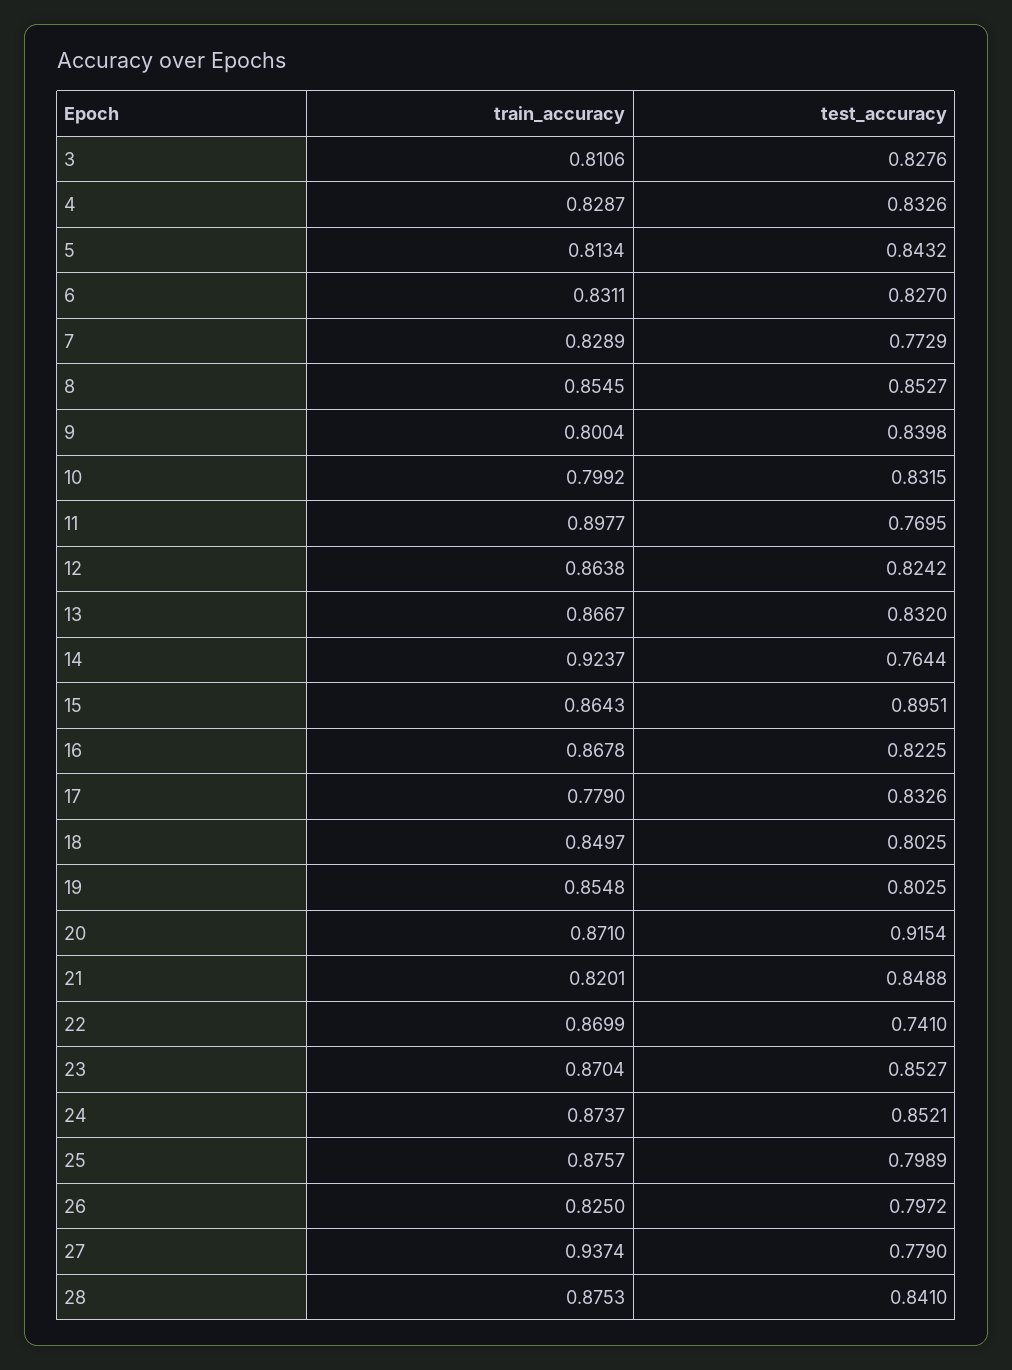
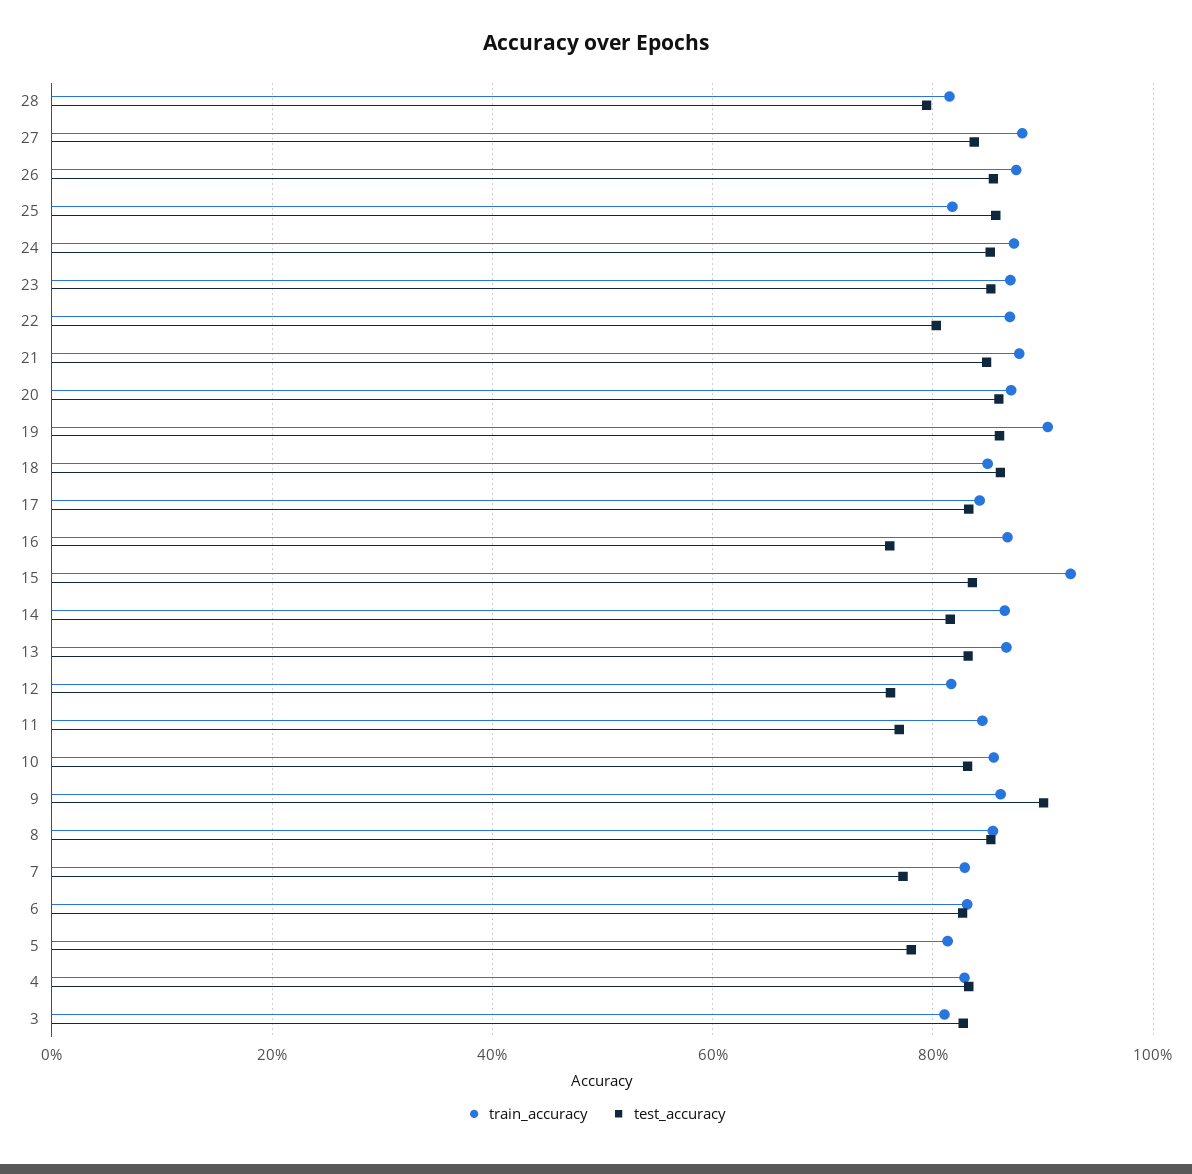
  {
    "train_accuracy": {
      "3": 0.8106,
      "4": 0.8287,
      "5": 0.8134,
      "6": 0.8311,
      "7": 0.8289,
      "8": 0.8545,
-     "9": 0.8004,
+     "9": 0.86,
-     "10": 0.7992,
+     "10": 0.86,
-     "11": 0.8977,
+     "11": 0.84,
-     "12": 0.8638,
+     "12": 0.82,
      "13": 0.8667,
-     "14": 0.9237,
+     "14": 0.86,
-     "15": 0.8643,
+     "15": 0.92,
      "16": 0.8678,
-     "17": 0.779,
+     "17": 0.84,
      "18": 0.8497,
-     "19": 0.8548,
+     "19": 0.9,
      "20": 0.871,
-     "21": 0.8201,
+     "21": 0.88,
      "22": 0.8699,
      "23": 0.8704,
      "24": 0.8737,
-     "25": 0.8757,
+     "25": 0.82,
-     "26": 0.825,
+     "26": 0.88,
-     "27": 0.9374,
+     "27": 0.88,
-     "28": 0.8753
+     "28": 0.82
    },
    "test_accuracy": {
      "3": 0.8276,
      "4": 0.8326,
-     "5": 0.8432,
+     "5": 0.78,
      "6": 0.827,
      "7": 0.7729,
      "8": 0.8527,
-     "9": 0.8398,
+     "9": 0.9,
      "10": 0.8315,
      "11": 0.7695,
-     "12": 0.8242,
+     "12": 0.76,
      "13": 0.832,
-     "14": 0.7644,
+     "14": 0.82,
-     "15": 0.8951,
+     "15": 0.84,
-     "16": 0.8225,
+     "16": 0.76,
      "17": 0.8326,
-     "18": 0.8025,
+     "18": 0.86,
-     "19": 0.8025,
+     "19": 0.86,
-     "20": 0.9154,
+     "20": 0.86,
      "21": 0.8488,
-     "22": 0.741,
+     "22": 0.8,
      "23": 0.8527,
      "24": 0.8521,
-     "25": 0.7989,
+     "25": 0.86,
-     "26": 0.7972,
+     "26": 0.86,
-     "27": 0.779,
+     "27": 0.84,
-     "28": 0.841
+     "28": 0.8
    }
  }

